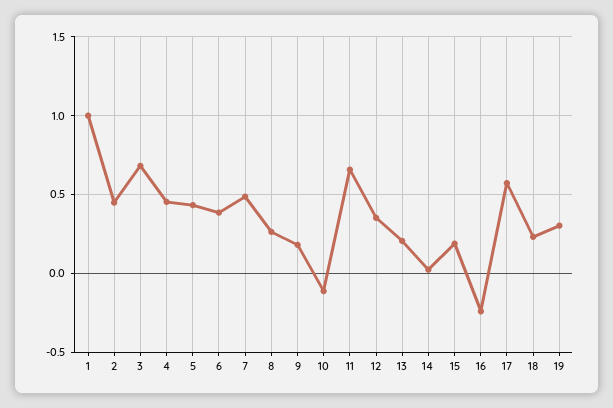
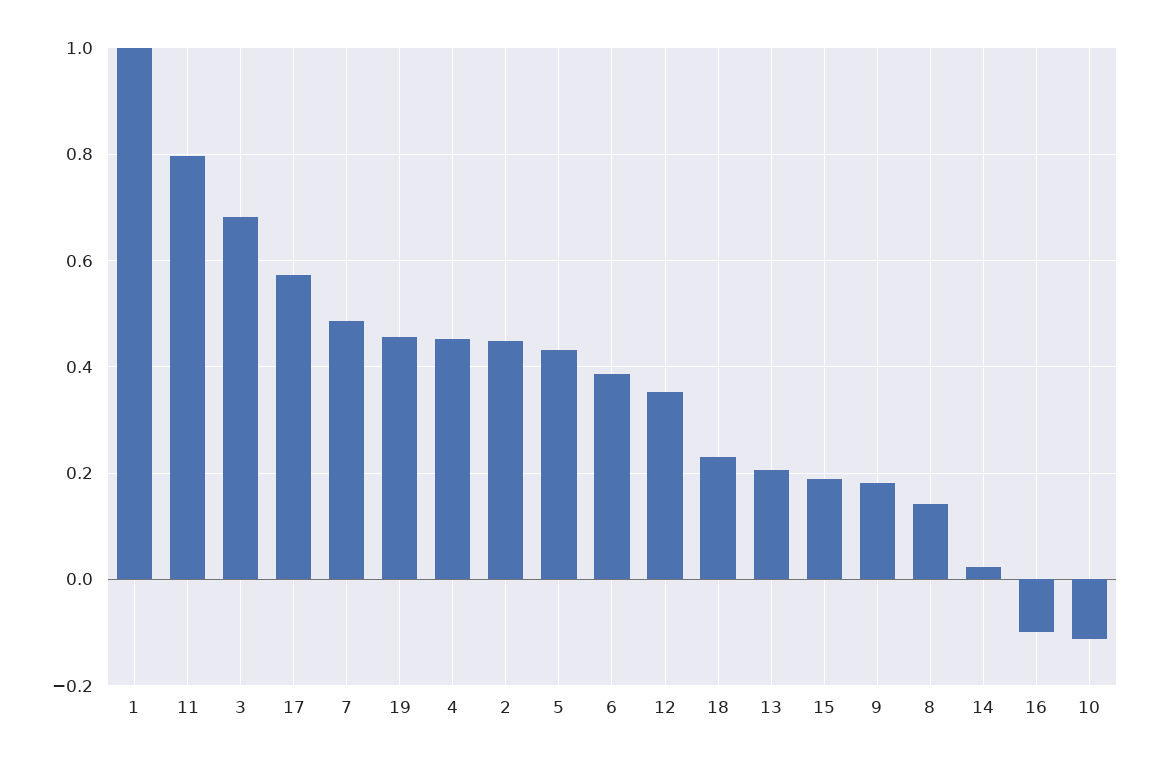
  {
    "1": 1,
    "2": 0.44,
    "3": 0.68,
    "4": 0.46,
    "5": 0.44,
    "6": 0.38,
    "7": 0.48,
-   "8": 0.25,
+   "8": 0.14,
    "9": 0.18,
    "10": -0.12,
-   "11": 0.65,
+   "11": 0.8,
    "12": 0.36,
    "13": 0.2,
    "14": 0.02,
    "15": 0.18,
-   "16": -0.25,
+   "16": -0.1,
    "17": 0.58,
    "18": 0.24,
-   "19": 0.3
+   "19": 0.46
  }

